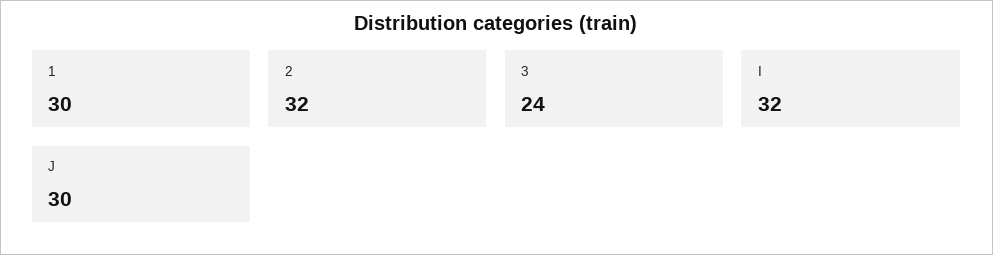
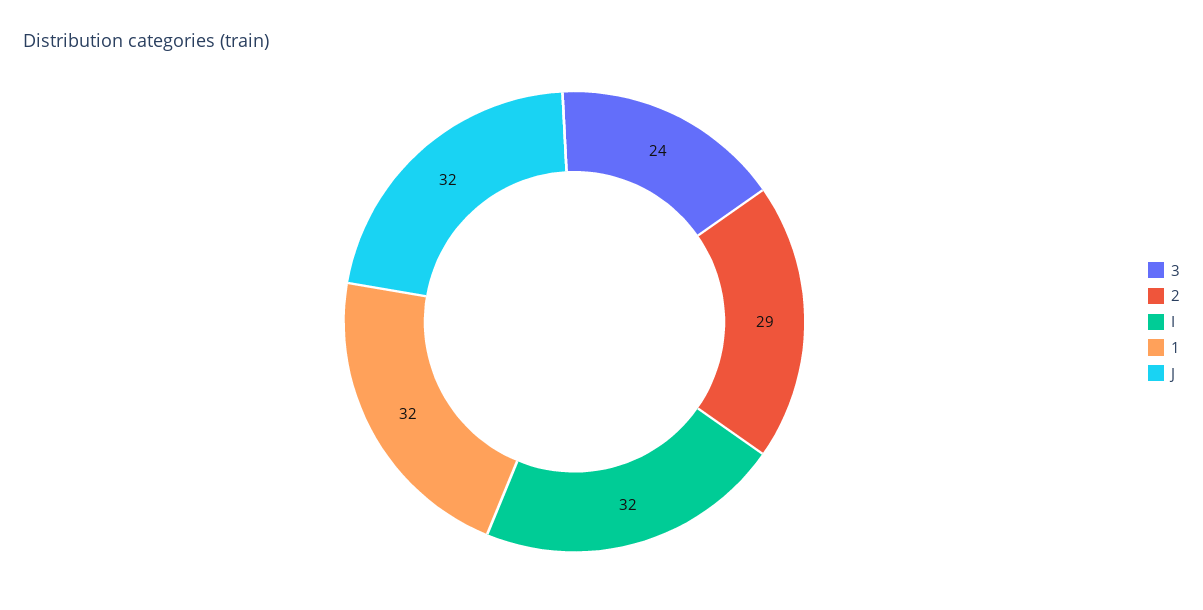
  {
-   "1": 30,
+   "1": 32,
-   "2": 32,
+   "2": 29,
    "3": 24,
    "I": 32,
-   "J": 30
+   "J": 32
  }

